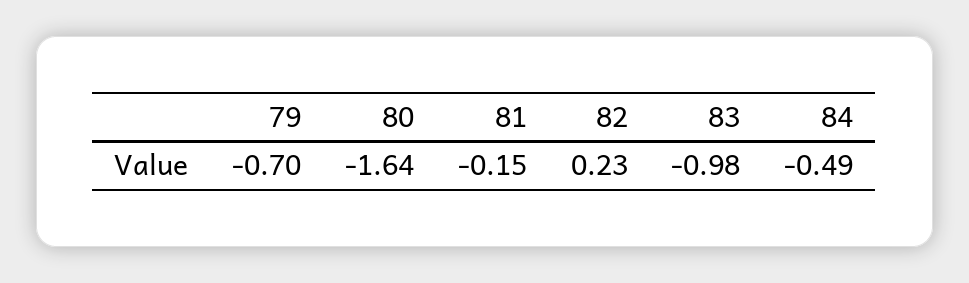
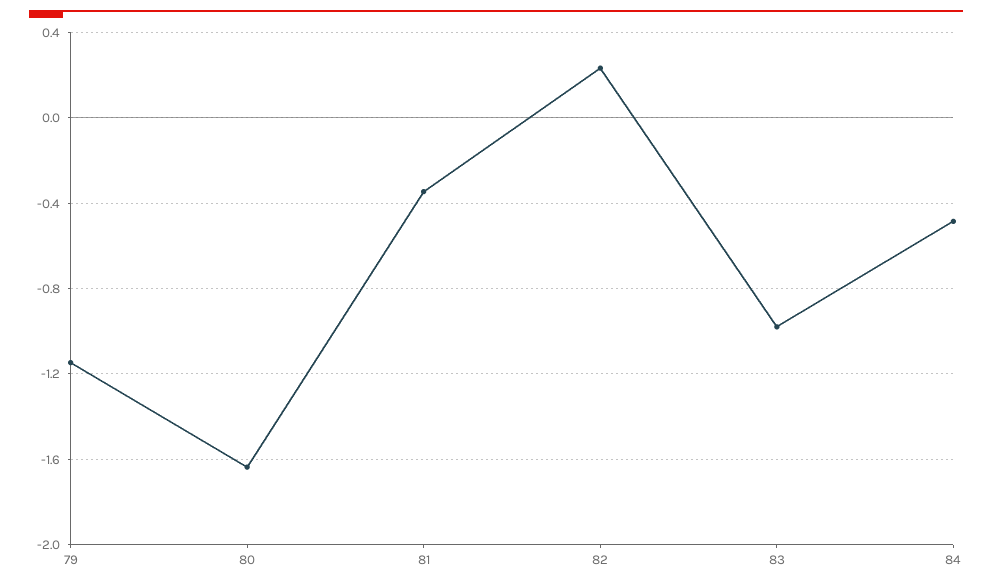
  {
-   "79": -0.7,
+   "79": -1.15,
    "80": -1.64,
-   "81": -0.15,
+   "81": -0.35,
    "82": 0.23,
    "83": -0.98,
    "84": -0.49
  }

